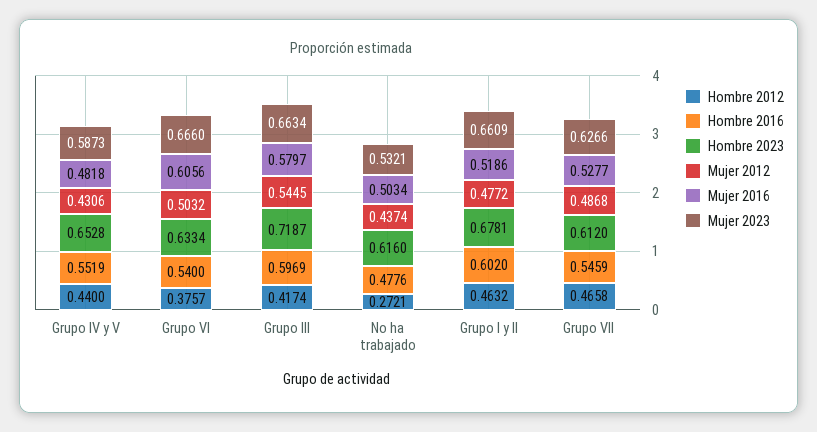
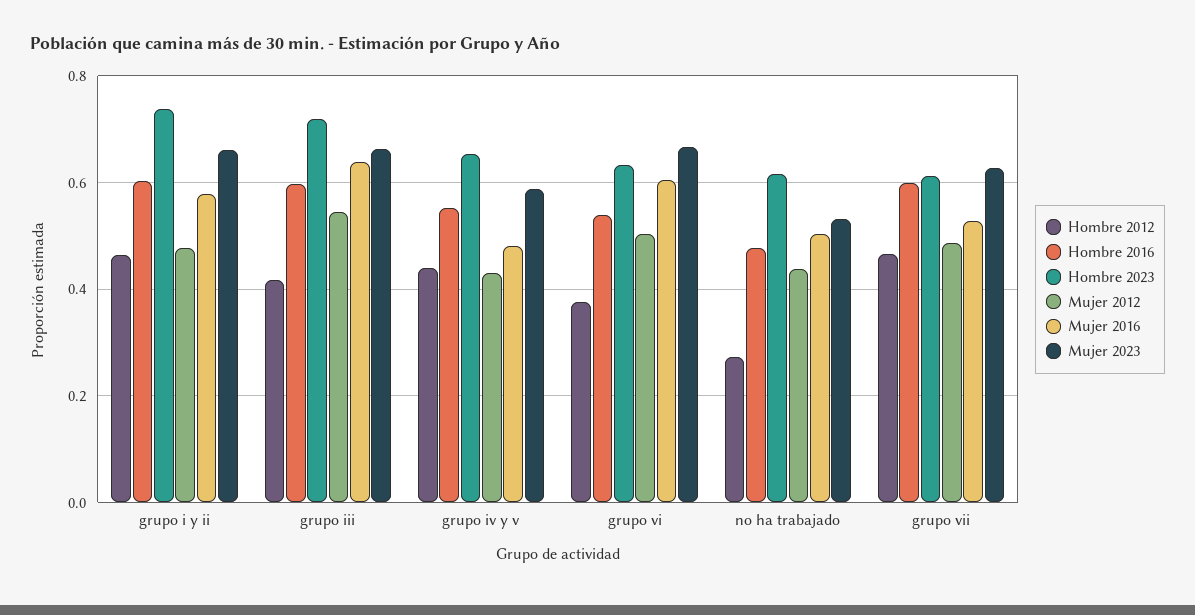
  {
    "Hombre 2012": {
      "Grupo IV y V": 0.44,
      "Grupo VI": 0.3757,
      "Grupo III": 0.4174,
      "No ha trabajado": 0.2721,
      "Grupo I y II": 0.4632,
      "Grupo VII": 0.4658
    },
    "Hombre 2016": {
      "Grupo IV y V": 0.5519,
      "Grupo VI": 0.54,
      "Grupo III": 0.5969,
      "No ha trabajado": 0.4776,
      "Grupo I y II": 0.602,
-     "Grupo VII": 0.5459
+     "Grupo VII": 0.6
    },
    "Hombre 2023": {
      "Grupo IV y V": 0.6528,
      "Grupo VI": 0.6334,
      "Grupo III": 0.7187,
      "No ha trabajado": 0.616,
-     "Grupo I y II": 0.6781,
+     "Grupo I y II": 0.74,
      "Grupo VII": 0.612
    },
    "Mujer 2012": {
      "Grupo IV y V": 0.4306,
      "Grupo VI": 0.5032,
      "Grupo III": 0.5445,
      "No ha trabajado": 0.4374,
      "Grupo I y II": 0.4772,
      "Grupo VII": 0.4868
    },
    "Mujer 2016": {
      "Grupo IV y V": 0.4818,
      "Grupo VI": 0.6056,
-     "Grupo III": 0.5797,
+     "Grupo III": 0.64,
      "No ha trabajado": 0.5034,
-     "Grupo I y II": 0.5186,
+     "Grupo I y II": 0.58,
      "Grupo VII": 0.5277
    },
    "Mujer 2023": {
      "Grupo IV y V": 0.5873,
      "Grupo VI": 0.666,
      "Grupo III": 0.6634,
      "No ha trabajado": 0.5321,
      "Grupo I y II": 0.6609,
      "Grupo VII": 0.6266
    }
  }

